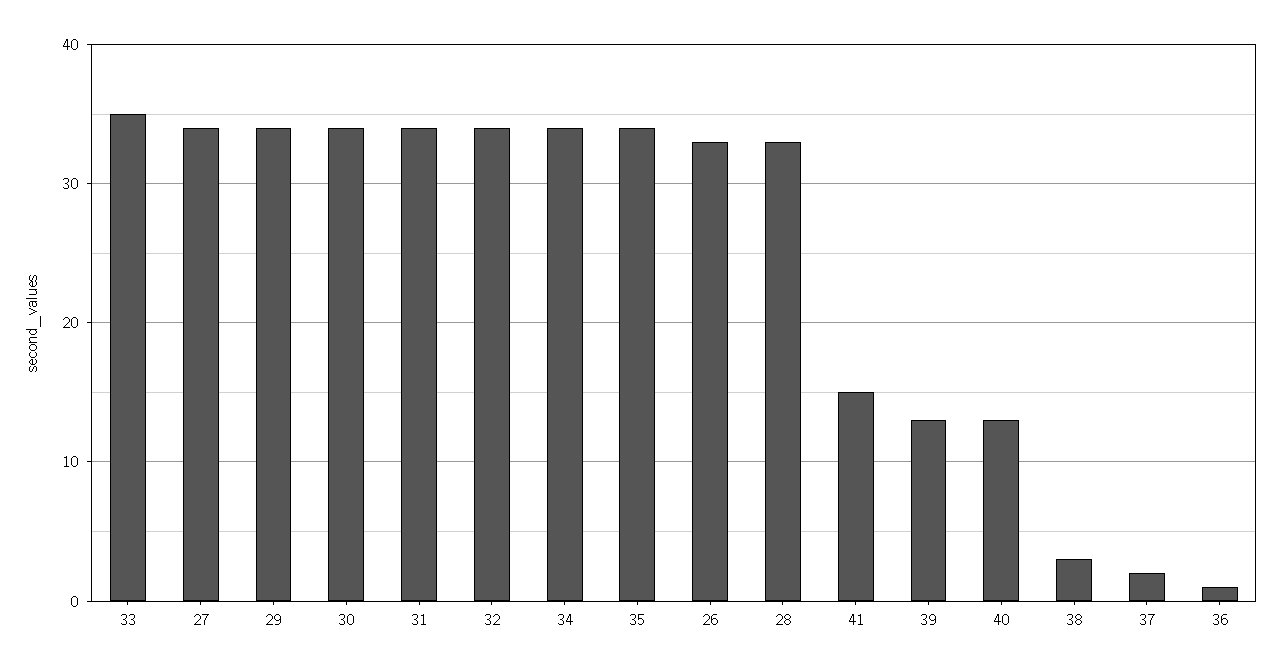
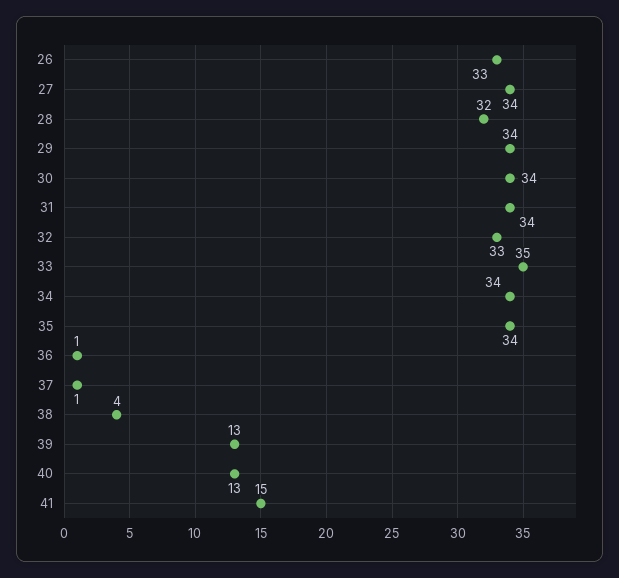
  {
    "33": 35,
    "27": 34,
    "29": 34,
    "30": 34,
    "31": 34,
-   "32": 34,
+   "32": 33,
    "34": 34,
    "35": 34,
    "26": 33,
-   "28": 33,
+   "28": 32,
    "41": 15,
    "39": 13,
    "40": 13,
-   "38": 3,
+   "38": 4,
-   "37": 2,
+   "37": 1,
    "36": 1
  }

